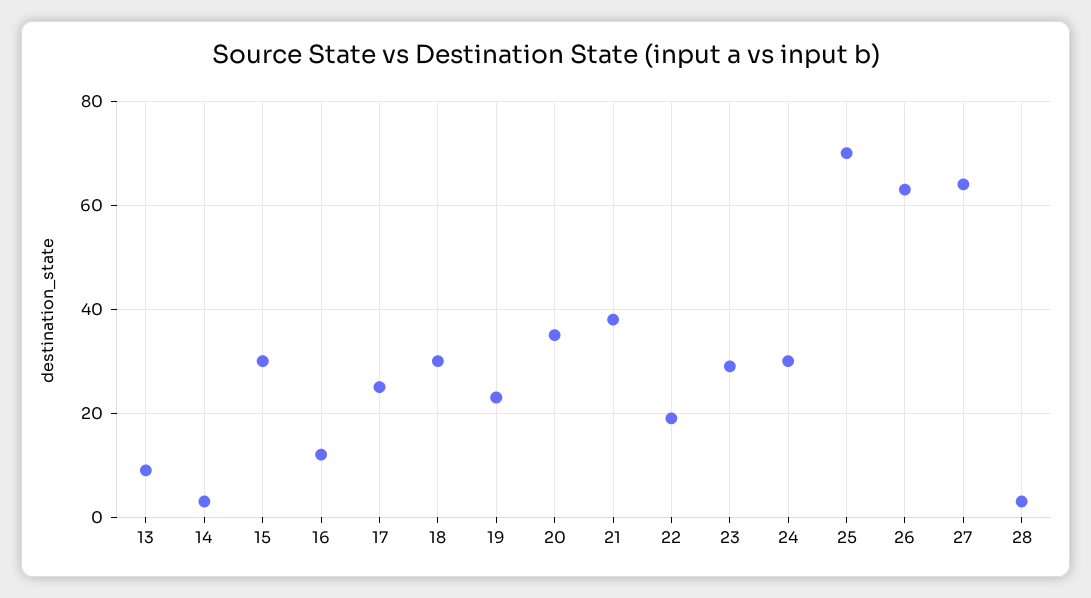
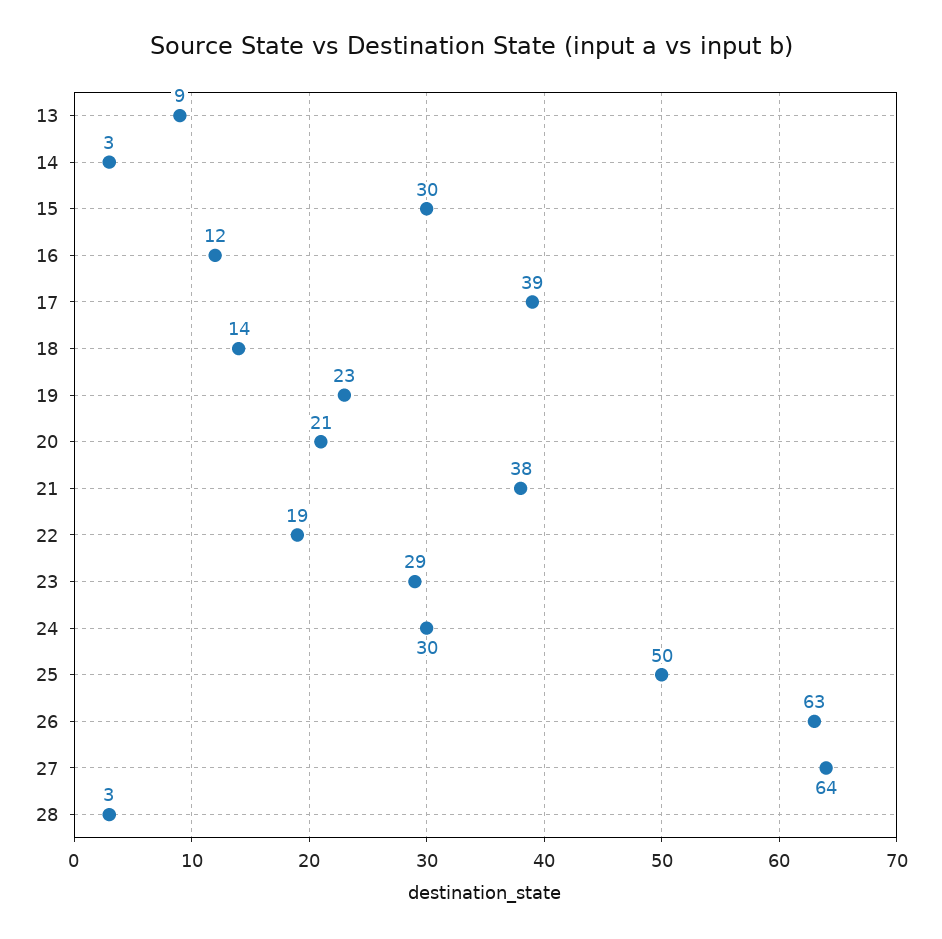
  {
    "13": 9,
    "14": 3,
    "15": 30,
    "16": 12,
-   "17": 25,
+   "17": 39,
-   "18": 30,
+   "18": 14,
    "19": 23,
-   "20": 35,
+   "20": 21,
    "21": 38,
    "22": 19,
    "23": 29,
    "24": 30,
-   "25": 70,
+   "25": 50,
    "26": 63,
    "27": 64,
    "28": 3
  }

